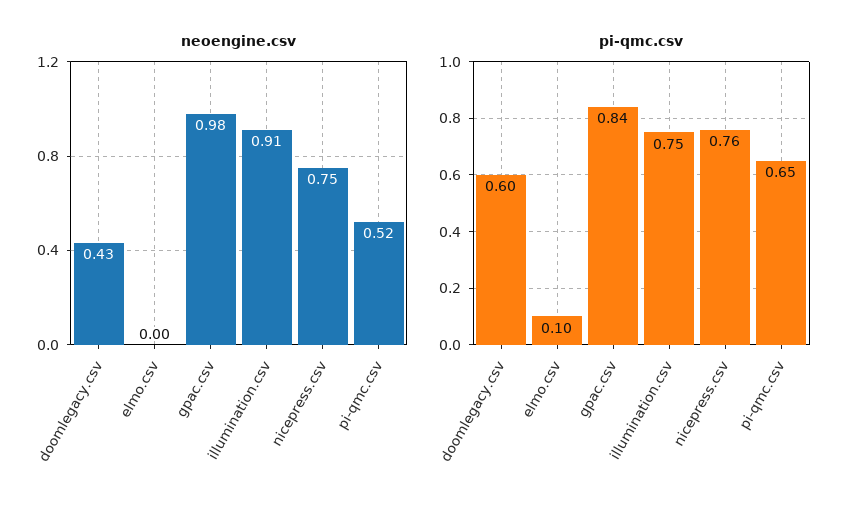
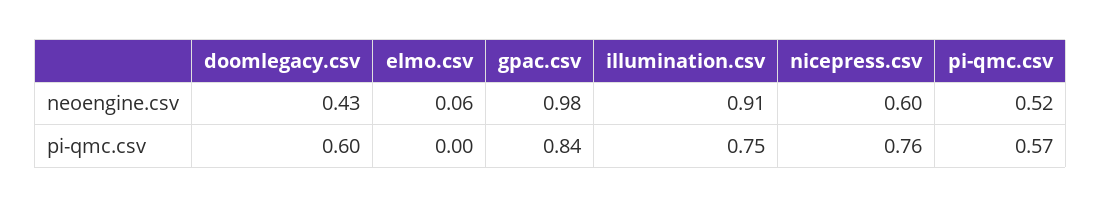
  {
    "neoengine.csv": {
      "doomlegacy.csv": 0.43,
-     "elmo.csv": 0,
+     "elmo.csv": 0.06,
      "gpac.csv": 0.98,
      "illumination.csv": 0.91,
-     "nicepress.csv": 0.75,
+     "nicepress.csv": 0.6,
      "pi-qmc.csv": 0.52
    },
    "pi-qmc.csv": {
      "doomlegacy.csv": 0.6,
-     "elmo.csv": 0.1,
+     "elmo.csv": 0,
      "gpac.csv": 0.84,
      "illumination.csv": 0.75,
      "nicepress.csv": 0.76,
-     "pi-qmc.csv": 0.65
+     "pi-qmc.csv": 0.57
    }
  }

